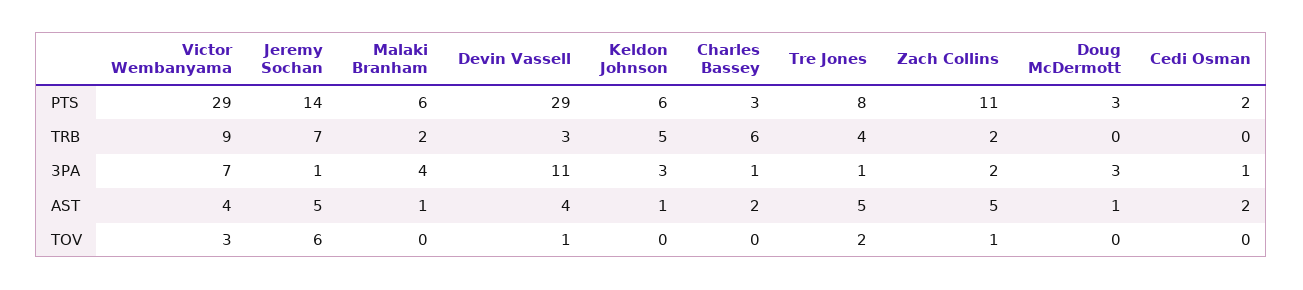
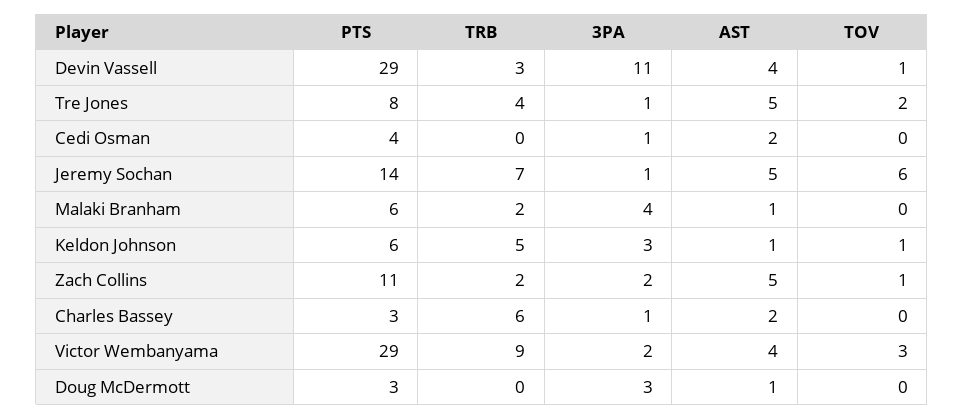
  {
    "Victor Wembanyama": {
      "PTS": 29,
      "TRB": 9,
-     "3PA": 7,
+     "3PA": 2,
      "AST": 4,
      "TOV": 3
    },
    "Jeremy Sochan": {
      "PTS": 14,
      "TRB": 7,
      "3PA": 1,
      "AST": 5,
      "TOV": 6
    },
    "Malaki Branham": {
      "PTS": 6,
      "TRB": 2,
      "3PA": 4,
      "AST": 1,
      "TOV": 0
    },
    "Devin Vassell": {
      "PTS": 29,
      "TRB": 3,
      "3PA": 11,
      "AST": 4,
      "TOV": 1
    },
    "Keldon Johnson": {
      "PTS": 6,
      "TRB": 5,
      "3PA": 3,
      "AST": 1,
-     "TOV": 0
+     "TOV": 1
    },
    "Charles Bassey": {
      "PTS": 3,
      "TRB": 6,
      "3PA": 1,
      "AST": 2,
      "TOV": 0
    },
    "Tre Jones": {
      "PTS": 8,
      "TRB": 4,
      "3PA": 1,
      "AST": 5,
      "TOV": 2
    },
    "Zach Collins": {
      "PTS": 11,
      "TRB": 2,
      "3PA": 2,
      "AST": 5,
      "TOV": 1
    },
    "Doug McDermott": {
      "PTS": 3,
      "TRB": 0,
      "3PA": 3,
      "AST": 1,
      "TOV": 0
    },
    "Cedi Osman": {
-     "PTS": 2,
+     "PTS": 4,
      "TRB": 0,
      "3PA": 1,
      "AST": 2,
      "TOV": 0
    }
  }

